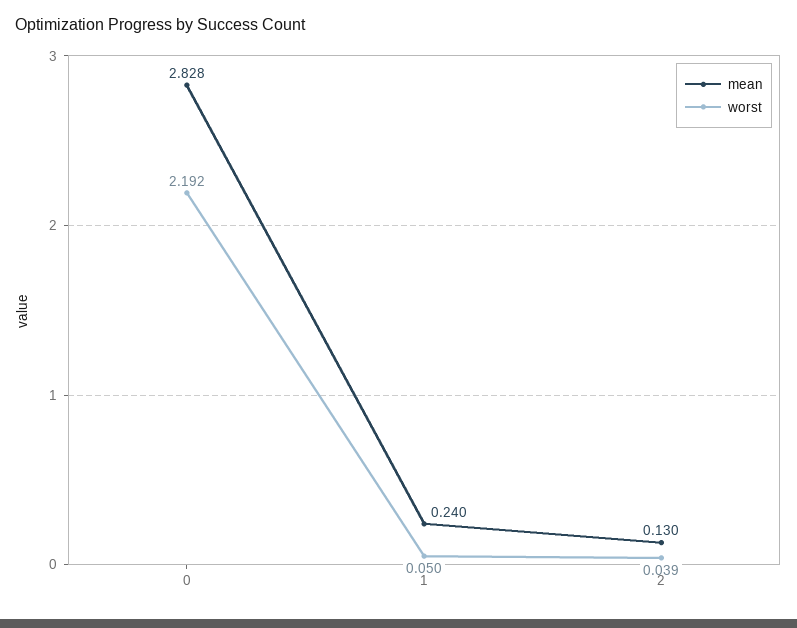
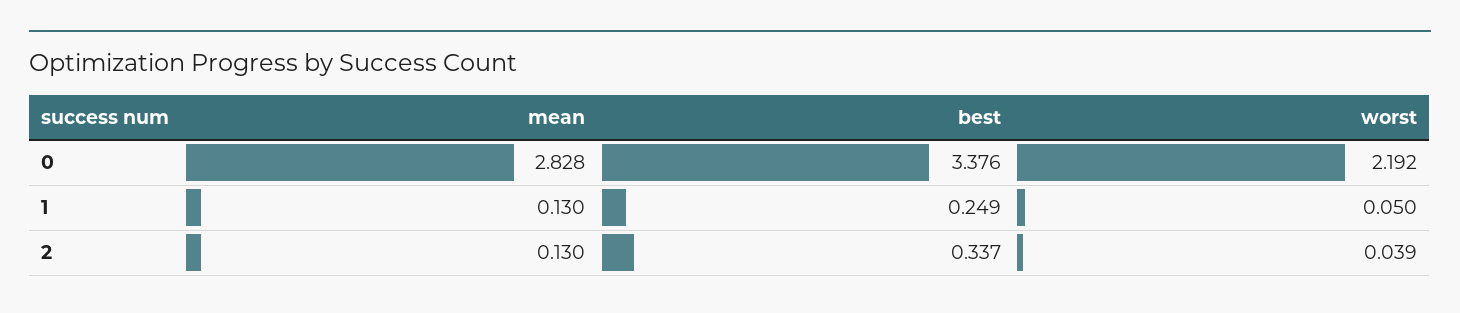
  {
    "mean": {
      "0": 2.828,
-     "1": 0.24,
+     "1": 0.13,
      "2": 0.13
    },
    "worst": {
      "0": 2.192,
      "1": 0.05,
      "2": 0.039
-   }
+   },
+   "best": {
+     "0": 3.376,
+     "1": 0.249,
+     "2": 0.337
+   }
  }

